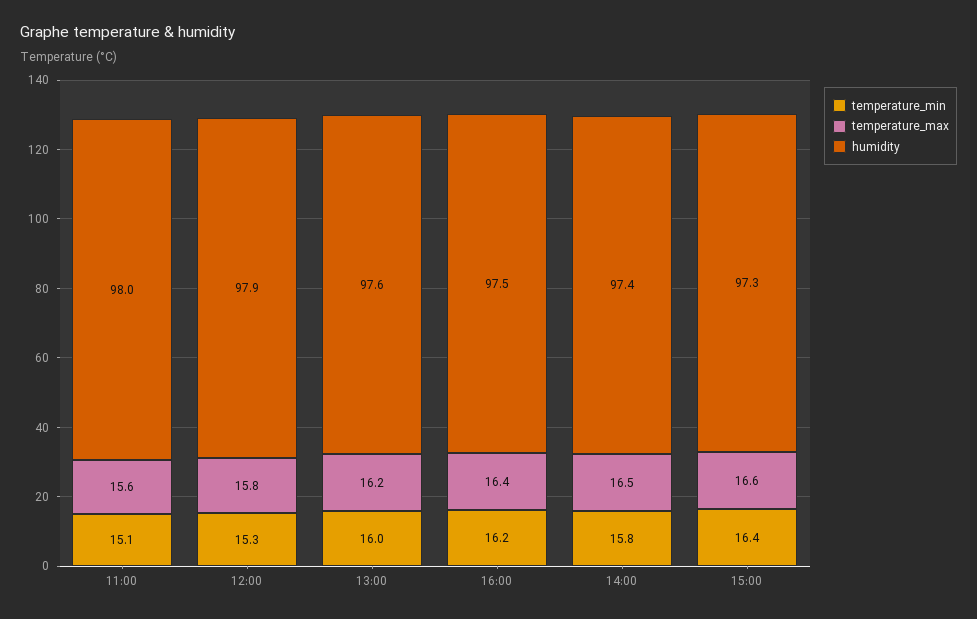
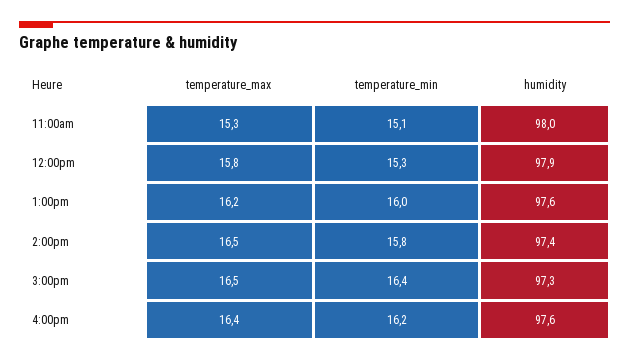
  {
    "temperature_min": {
      "11:00": 15.1,
      "12:00": 15.3,
      "13:00": 16,
      "16:00": 16.2,
      "14:00": 15.8,
      "15:00": 16.4
    },
    "temperature_max": {
-     "11:00": 15.6,
+     "11:00": 15.3,
      "12:00": 15.8,
      "13:00": 16.2,
      "16:00": 16.4,
      "14:00": 16.5,
-     "15:00": 16.6
+     "15:00": 16.5
    },
    "humidity": {
      "11:00": 98,
      "12:00": 97.9,
      "13:00": 97.6,
-     "16:00": 97.5,
+     "16:00": 97.6,
      "14:00": 97.4,
      "15:00": 97.3
    }
  }

